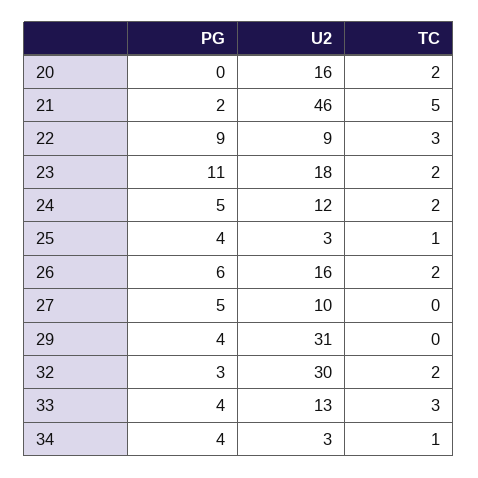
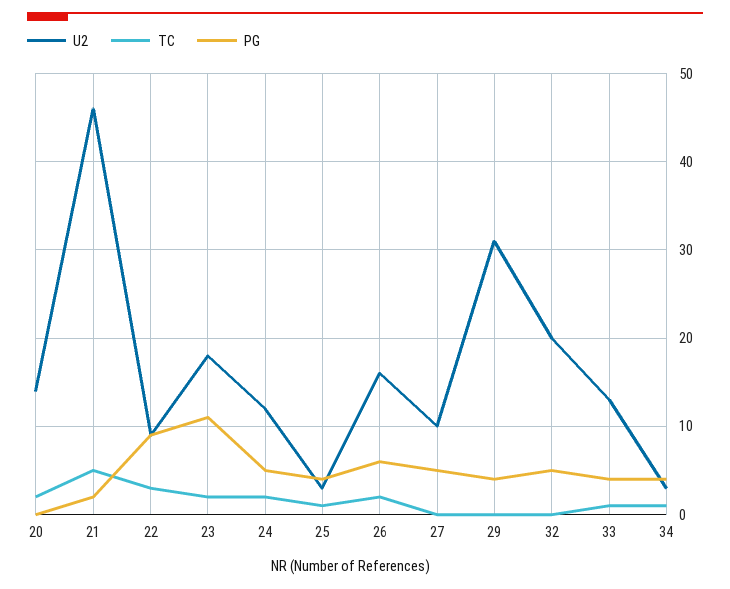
  {
    "PG": {
      "20": 0,
      "21": 2,
      "22": 9,
      "23": 11,
      "24": 5,
      "25": 4,
      "26": 6,
      "27": 5,
      "29": 4,
-     "32": 3,
+     "32": 5,
      "33": 4,
      "34": 4
    },
    "U2": {
-     "20": 16,
+     "20": 14,
      "21": 46,
      "22": 9,
      "23": 18,
      "24": 12,
      "25": 3,
      "26": 16,
      "27": 10,
      "29": 31,
-     "32": 30,
+     "32": 20,
      "33": 13,
      "34": 3
    },
    "TC": {
      "20": 2,
      "21": 5,
      "22": 3,
      "23": 2,
      "24": 2,
      "25": 1,
      "26": 2,
      "27": 0,
      "29": 0,
-     "32": 2,
+     "32": 0,
-     "33": 3,
+     "33": 1,
      "34": 1
    }
  }

